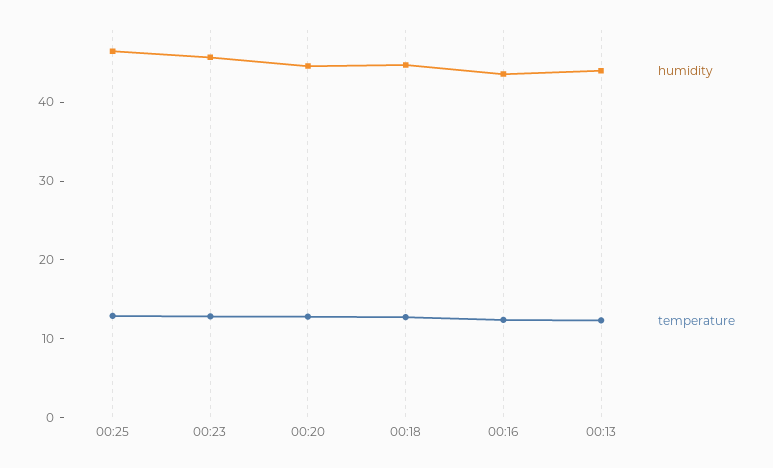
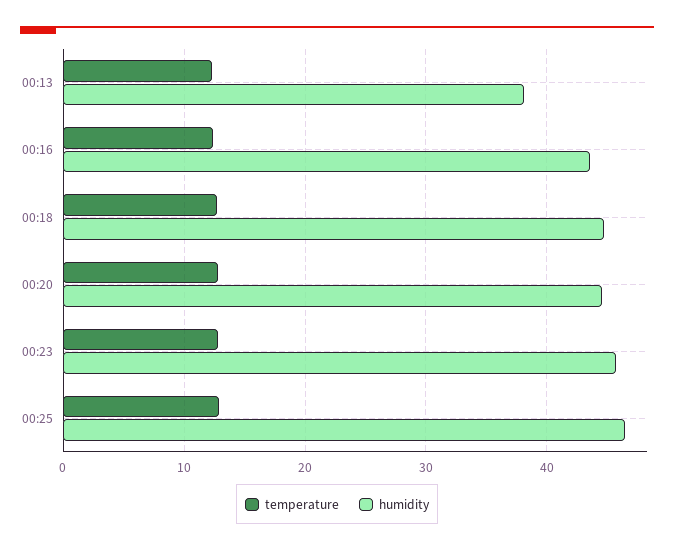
  {
    "humidity": {
      "00:25": 46,
      "00:23": 46,
      "00:20": 45,
      "00:18": 45,
      "00:16": 44,
-     "00:13": 44
+     "00:13": 38
    },
    "temperature": {
      "00:25": 13,
      "00:23": 13,
      "00:20": 13,
      "00:18": 13,
      "00:16": 12,
      "00:13": 12
    }
  }

